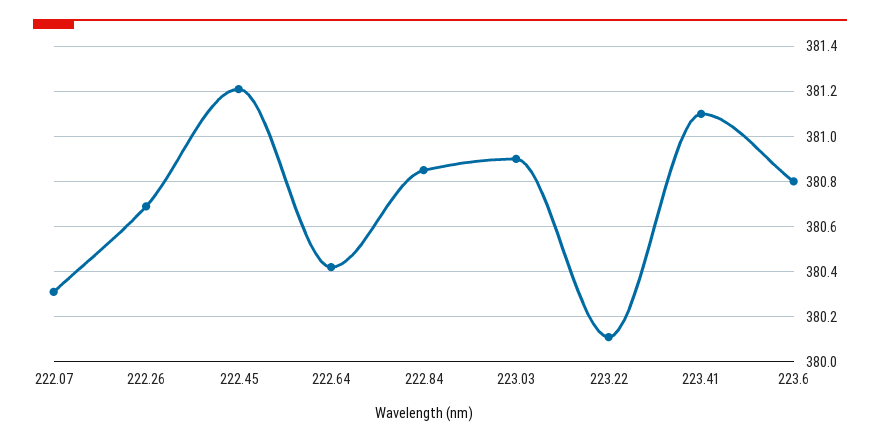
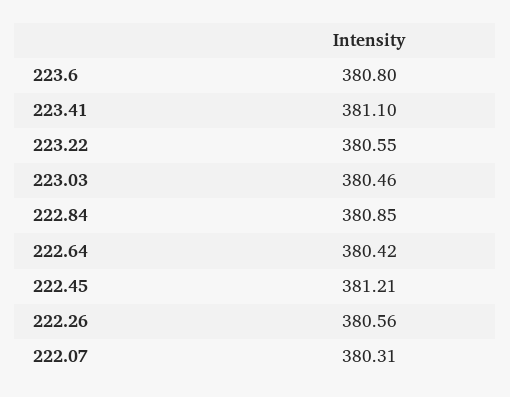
  {
    "222.07": 380.31,
-   "222.26": 380.7,
+   "222.26": 380.56,
    "222.45": 381.21,
    "222.64": 380.42,
    "222.84": 380.85,
-   "223.03": 380.9,
+   "223.03": 380.46,
-   "223.22": 380.1,
+   "223.22": 380.55,
    "223.41": 381.1,
    "223.6": 380.8
  }

